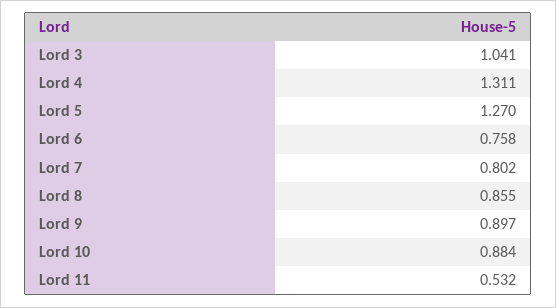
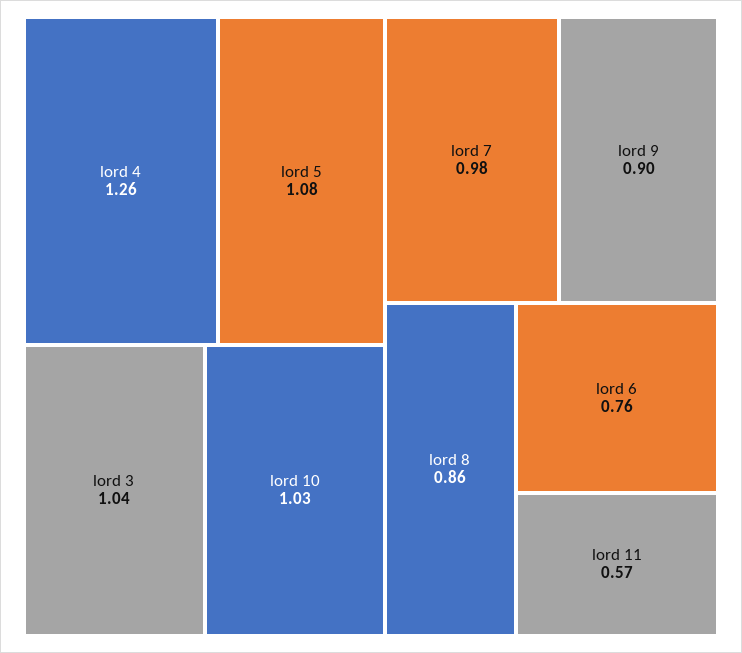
  {
    "Lord 3": 1.041,
-   "Lord 4": 1.311,
+   "Lord 4": 1.26,
-   "Lord 5": 1.27,
+   "Lord 5": 1.08,
    "Lord 6": 0.758,
-   "Lord 7": 0.802,
+   "Lord 7": 0.98,
    "Lord 8": 0.855,
    "Lord 9": 0.897,
-   "Lord 10": 0.884,
+   "Lord 10": 1.03,
-   "Lord 11": 0.532
+   "Lord 11": 0.57
  }

